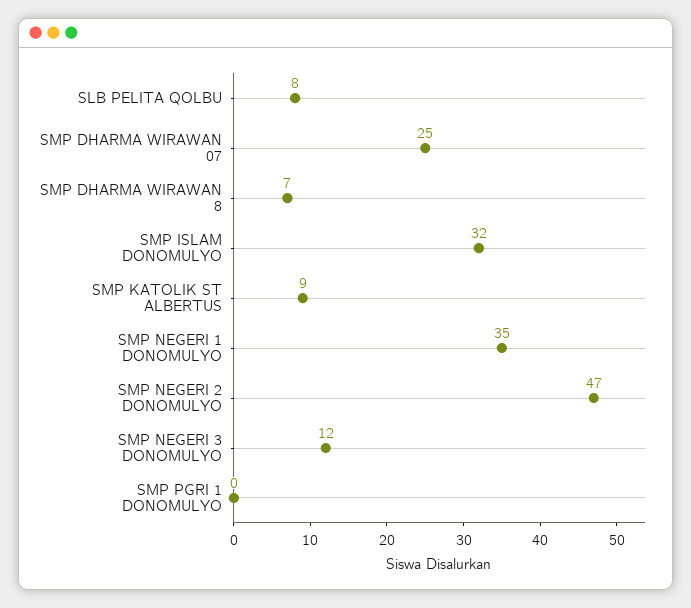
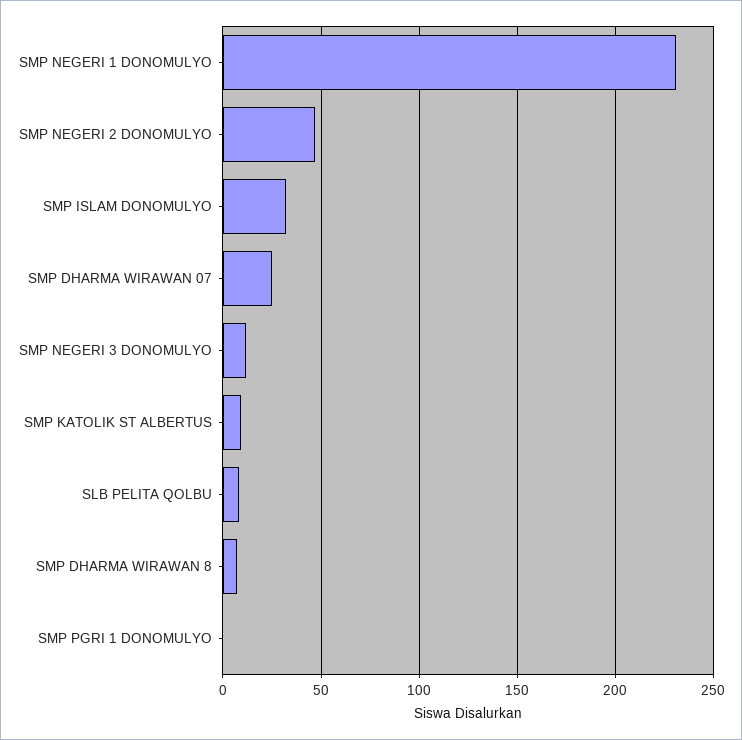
  {
    "SLB PELITA QOLBU": 8,
    "SMP DHARMA WIRAWAN 07": 25,
    "SMP DHARMA WIRAWAN 8": 7,
    "SMP ISLAM DONOMULYO": 32,
    "SMP KATOLIK ST ALBERTUS": 9,
-   "SMP NEGERI 1 DONOMULYO": 35,
+   "SMP NEGERI 1 DONOMULYO": 230,
    "SMP NEGERI 2 DONOMULYO": 47,
    "SMP NEGERI 3 DONOMULYO": 12,
    "SMP PGRI 1 DONOMULYO": 0
  }

